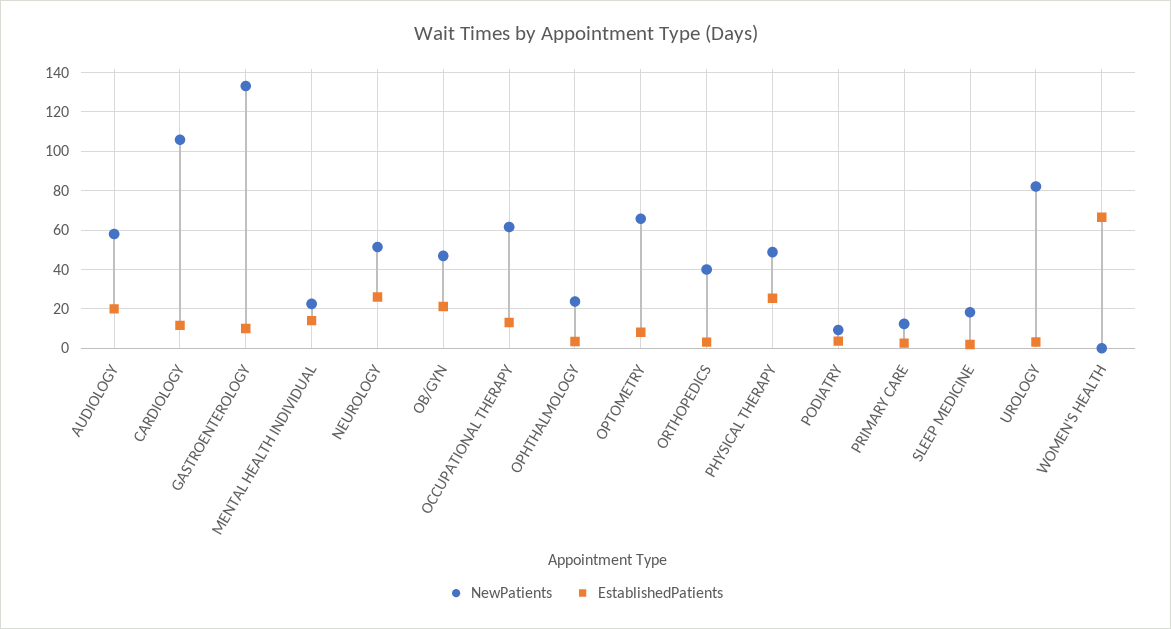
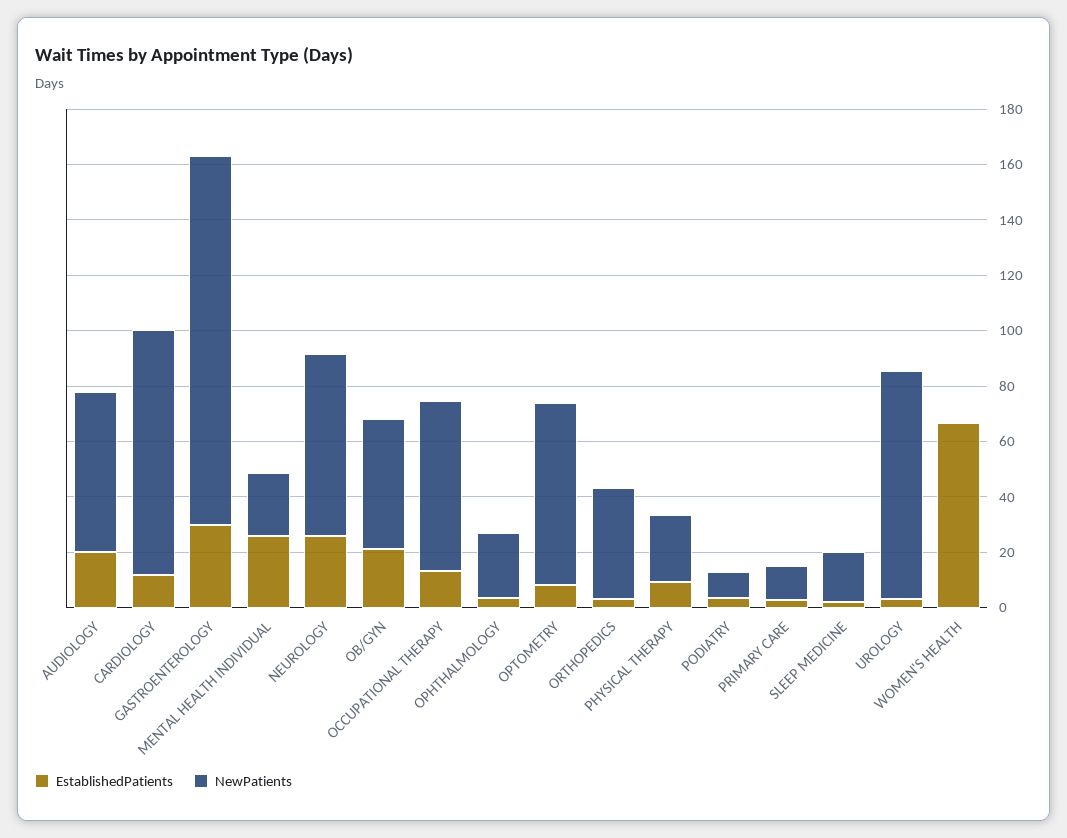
  {
    "NewPatients": {
      "AUDIOLOGY": 60,
-     "CARDIOLOGY": 105,
+     "CARDIOLOGY": 90,
      "GASTROENTEROLOGY": 135,
      "MENTAL HEALTH INDIVIDUAL": 25,
-     "NEUROLOGY": 50,
+     "NEUROLOGY": 65,
      "OB/GYN": 45,
      "OCCUPATIONAL THERAPY": 60,
      "OPHTHALMOLOGY": 25,
      "OPTOMETRY": 65,
      "ORTHOPEDICS": 40,
-     "PHYSICAL THERAPY": 50,
+     "PHYSICAL THERAPY": 25,
      "PODIATRY": 10,
      "PRIMARY CARE": 10,
      "SLEEP MEDICINE": 20,
      "UROLOGY": 80,
      "WOMEN'S HEALTH": 0
    },
    "EstablishedPatients": {
      "AUDIOLOGY": 20,
      "CARDIOLOGY": 10,
-     "GASTROENTEROLOGY": 10,
+     "GASTROENTEROLOGY": 30,
-     "MENTAL HEALTH INDIVIDUAL": 15,
+     "MENTAL HEALTH INDIVIDUAL": 25,
      "NEUROLOGY": 25,
      "OB/GYN": 20,
      "OCCUPATIONAL THERAPY": 15,
      "OPHTHALMOLOGY": 5,
      "OPTOMETRY": 10,
      "ORTHOPEDICS": 5,
-     "PHYSICAL THERAPY": 25,
+     "PHYSICAL THERAPY": 10,
      "PODIATRY": 5,
      "PRIMARY CARE": 5,
      "SLEEP MEDICINE": 0,
      "UROLOGY": 5,
      "WOMEN'S HEALTH": 65
    }
  }

